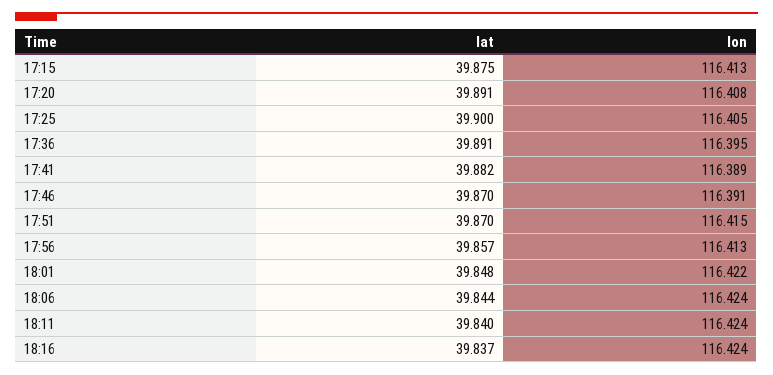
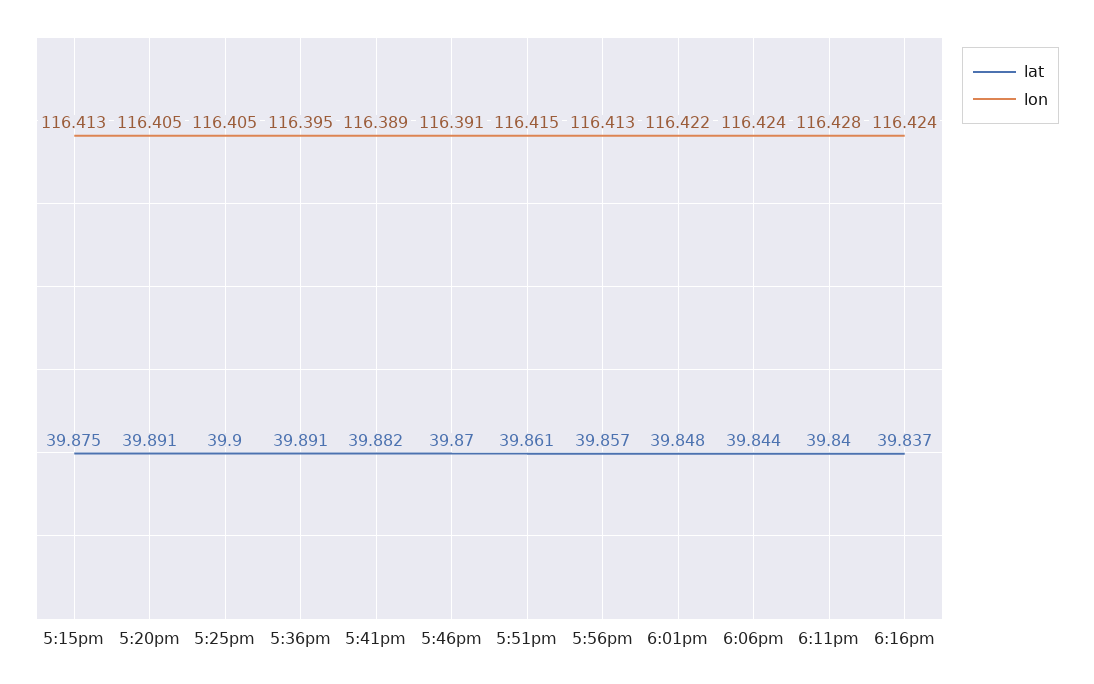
  {
    "lat": {
      "17:15": 39.875,
      "17:20": 39.891,
      "17:25": 39.9,
      "17:36": 39.891,
      "17:41": 39.882,
      "17:46": 39.87,
-     "17:51": 39.87,
+     "17:51": 39.861,
      "17:56": 39.857,
      "18:01": 39.848,
      "18:06": 39.844,
      "18:11": 39.84,
      "18:16": 39.837
    },
    "lon": {
      "17:15": 116.413,
-     "17:20": 116.408,
+     "17:20": 116.405,
      "17:25": 116.405,
      "17:36": 116.395,
      "17:41": 116.389,
      "17:46": 116.391,
      "17:51": 116.415,
      "17:56": 116.413,
      "18:01": 116.422,
      "18:06": 116.424,
-     "18:11": 116.424,
+     "18:11": 116.428,
      "18:16": 116.424
    }
  }

